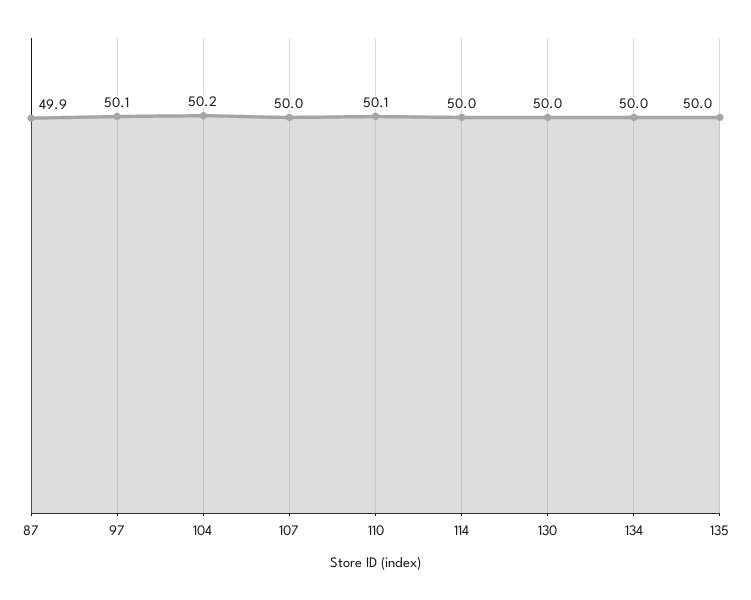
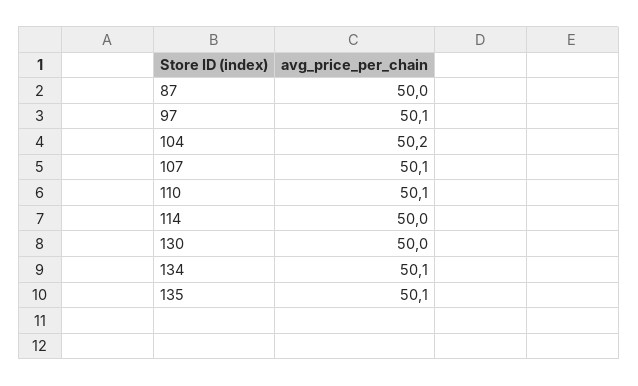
  {
-   "87": 49.9,
+   "87": 50,
    "97": 50.1,
    "104": 50.2,
-   "107": 50,
+   "107": 50.1,
    "110": 50.1,
    "114": 50,
    "130": 50,
-   "134": 50,
+   "134": 50.1,
-   "135": 50
+   "135": 50.1
  }

